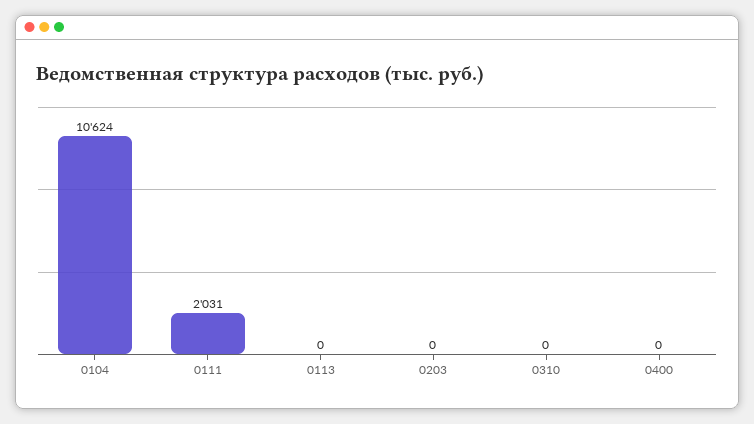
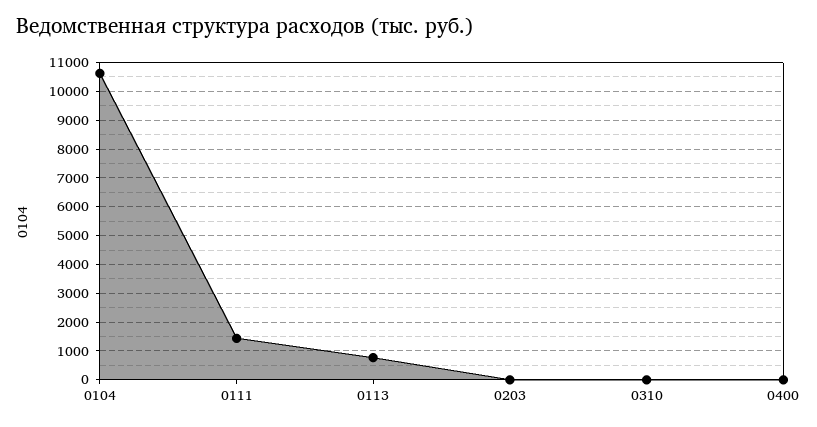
  {
    "0104": 10624,
-   "0111": 2031,
+   "0111": 1500,
-   "0113": 0,
+   "0113": 750,
    "0203": 0,
    "0310": 0,
    "0400": 0
  }

